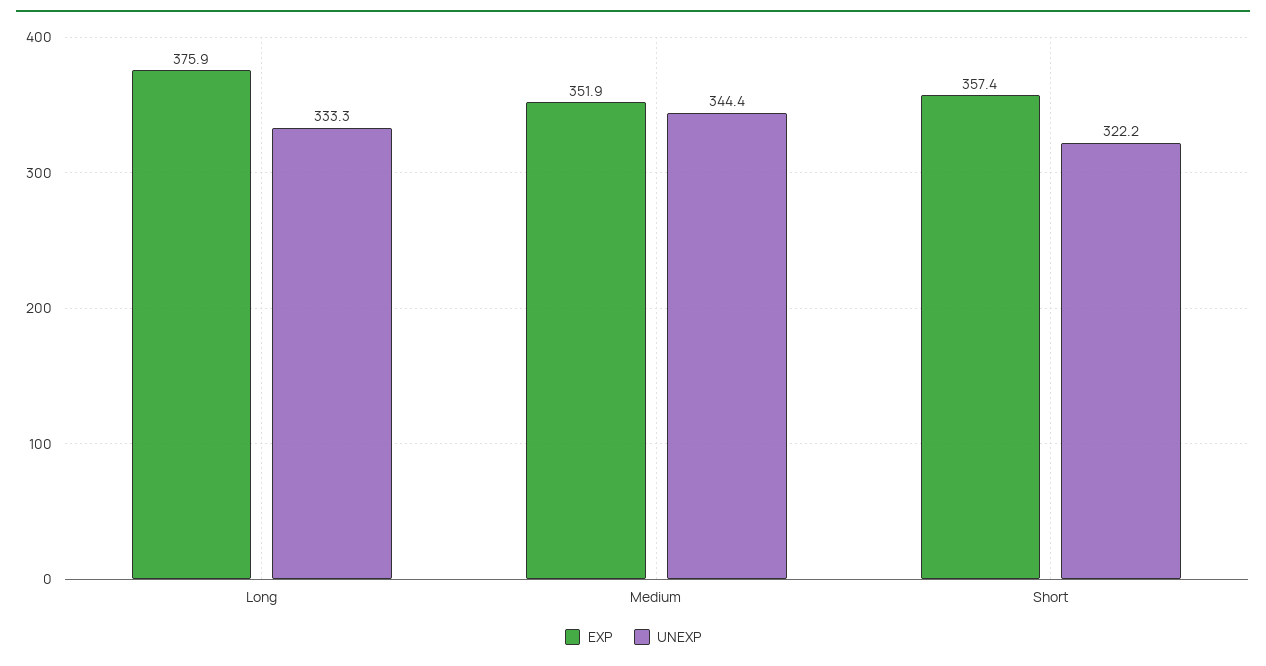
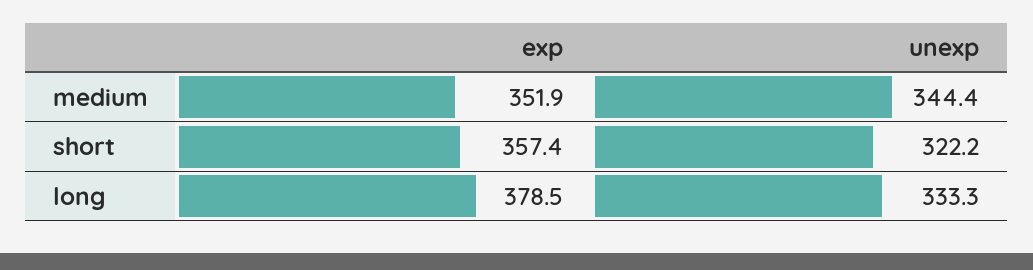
  {
    "EXP": {
-     "Long": 375.9,
+     "Long": 378.5,
      "Medium": 351.9,
      "Short": 357.4
    },
    "UNEXP": {
      "Long": 333.3,
      "Medium": 344.4,
      "Short": 322.2
    }
  }

